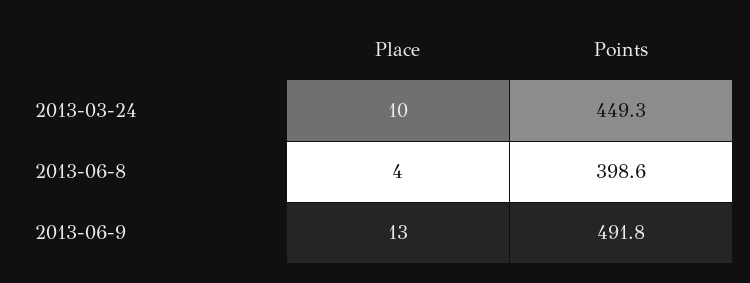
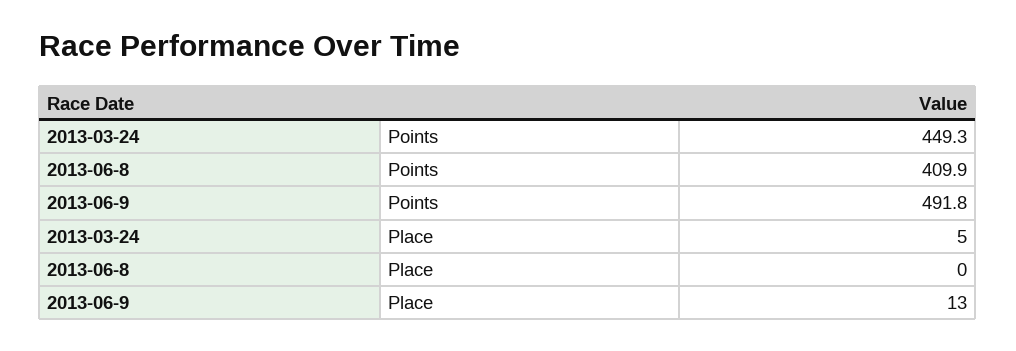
  {
    "Place": {
-     "2013-03-24": 10,
+     "2013-03-24": 5,
-     "2013-06-8": 4,
+     "2013-06-8": 0,
      "2013-06-9": 13
    },
    "Points": {
      "2013-03-24": 449.3,
-     "2013-06-8": 398.6,
+     "2013-06-8": 409.9,
      "2013-06-9": 491.8
    }
  }

